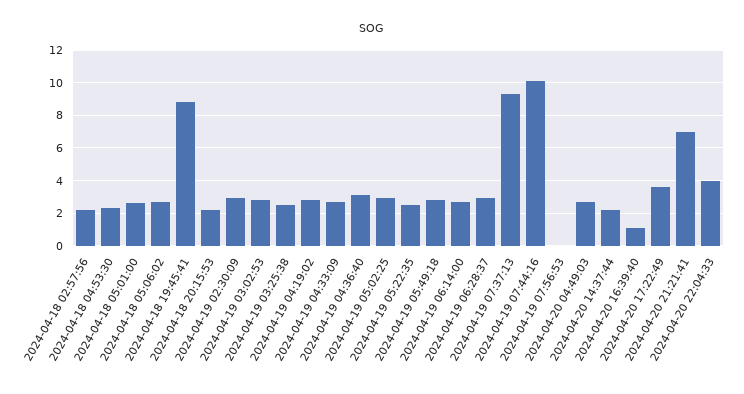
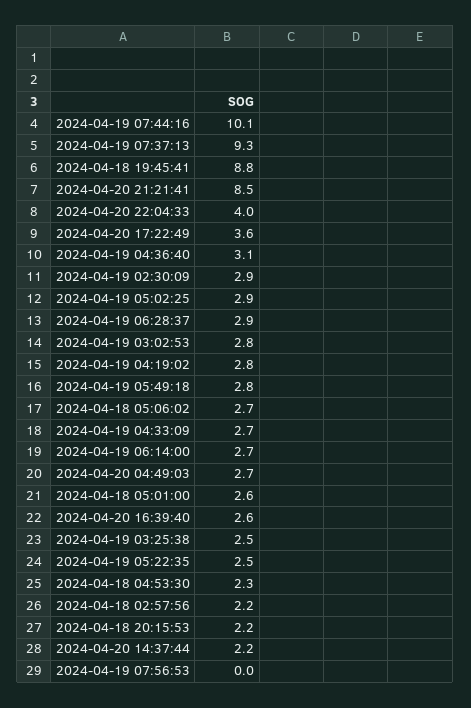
  {
    "2024-04-18 02:57:56": 2.2,
    "2024-04-18 04:53:30": 2.3,
    "2024-04-18 05:01:00": 2.6,
    "2024-04-18 05:06:02": 2.7,
    "2024-04-18 19:45:41": 8.8,
    "2024-04-18 20:15:53": 2.2,
    "2024-04-19 02:30:09": 2.9,
    "2024-04-19 03:02:53": 2.8,
    "2024-04-19 03:25:38": 2.5,
    "2024-04-19 04:19:02": 2.8,
    "2024-04-19 04:33:09": 2.7,
    "2024-04-19 04:36:40": 3.1,
    "2024-04-19 05:02:25": 2.9,
    "2024-04-19 05:22:35": 2.5,
    "2024-04-19 05:49:18": 2.8,
    "2024-04-19 06:14:00": 2.7,
    "2024-04-19 06:28:37": 2.9,
    "2024-04-19 07:37:13": 9.3,
    "2024-04-19 07:44:16": 10.1,
    "2024-04-19 07:56:53": 0,
    "2024-04-20 04:49:03": 2.7,
    "2024-04-20 14:37:44": 2.2,
-   "2024-04-20 16:39:40": 1,
+   "2024-04-20 16:39:40": 2.6,
    "2024-04-20 17:22:49": 3.6,
-   "2024-04-20 21:21:41": 7,
+   "2024-04-20 21:21:41": 8.5,
    "2024-04-20 22:04:33": 4
  }

